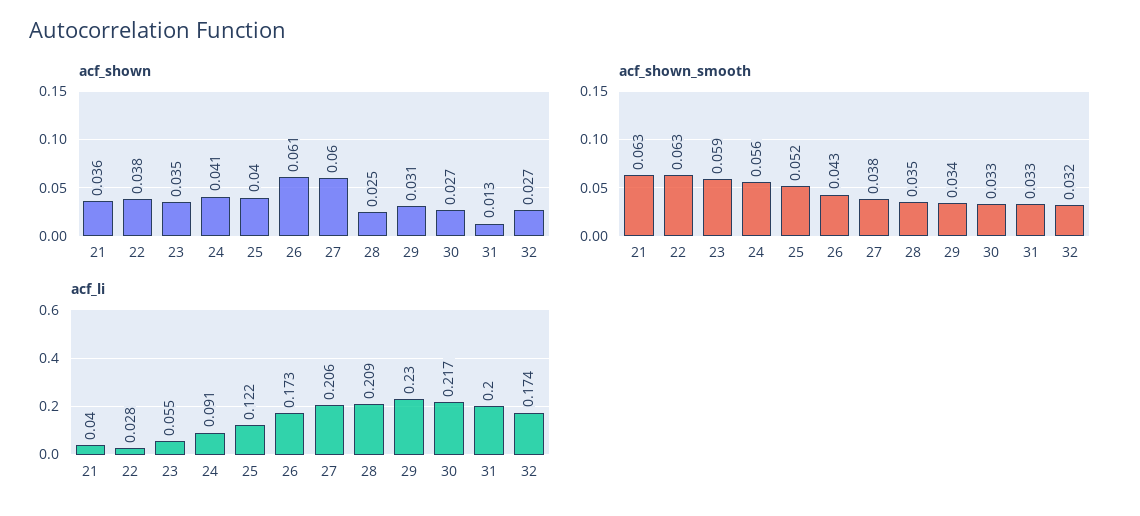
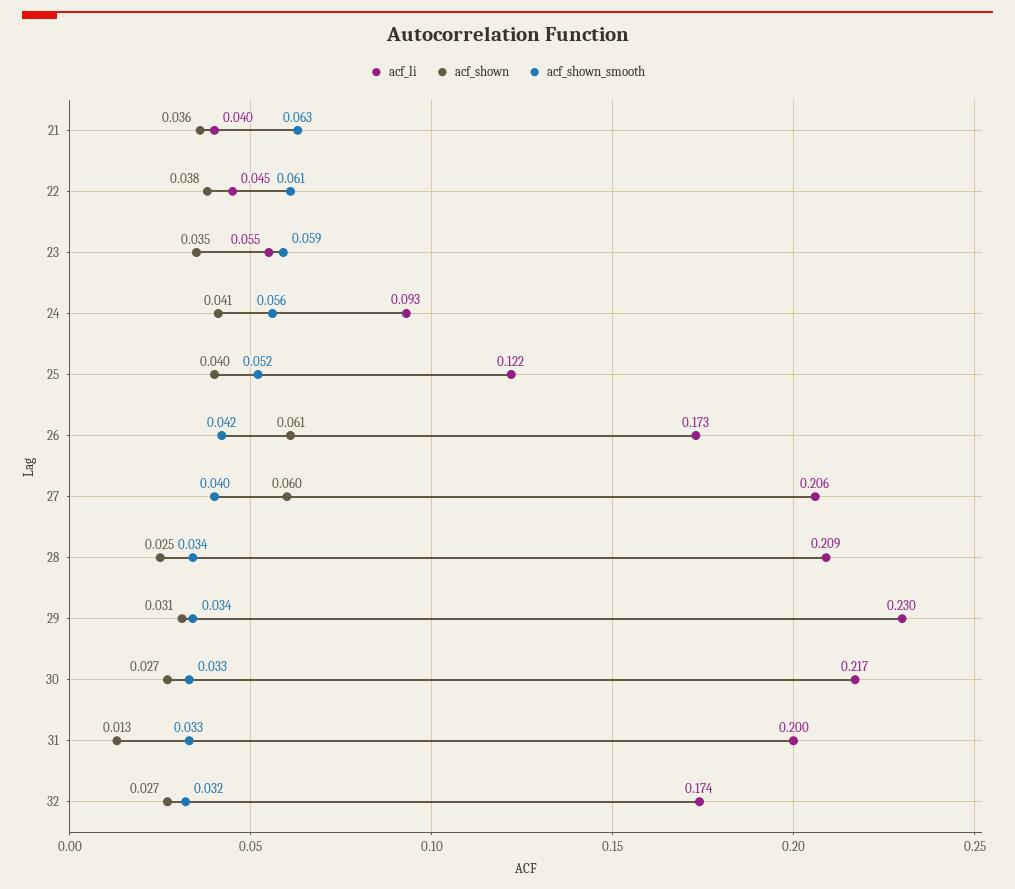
  {
    "acf_shown": {
      "21": 0.036,
      "22": 0.038,
      "23": 0.035,
      "24": 0.041,
      "25": 0.04,
      "26": 0.061,
      "27": 0.06,
      "28": 0.025,
      "29": 0.031,
      "30": 0.027,
      "31": 0.013,
      "32": 0.027
    },
    "acf_shown_smooth": {
      "21": 0.063,
-     "22": 0.063,
+     "22": 0.061,
      "23": 0.059,
      "24": 0.056,
      "25": 0.052,
-     "26": 0.043,
+     "26": 0.042,
-     "27": 0.038,
+     "27": 0.04,
-     "28": 0.035,
+     "28": 0.034,
      "29": 0.034,
      "30": 0.033,
      "31": 0.033,
      "32": 0.032
    },
    "acf_li": {
      "21": 0.04,
-     "22": 0.028,
+     "22": 0.045,
      "23": 0.055,
-     "24": 0.091,
+     "24": 0.093,
      "25": 0.122,
      "26": 0.173,
      "27": 0.206,
      "28": 0.209,
      "29": 0.23,
      "30": 0.217,
      "31": 0.2,
      "32": 0.174
    }
  }

